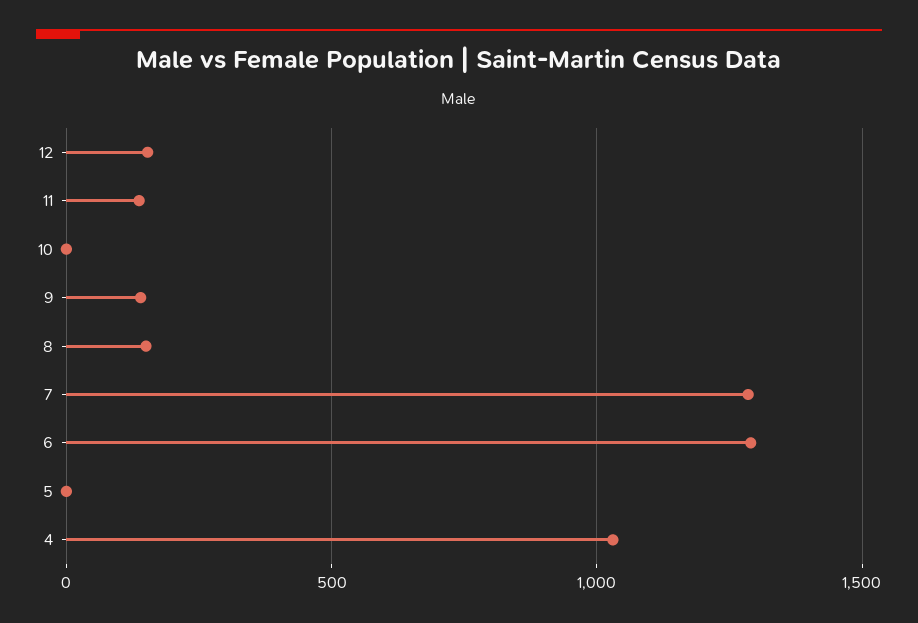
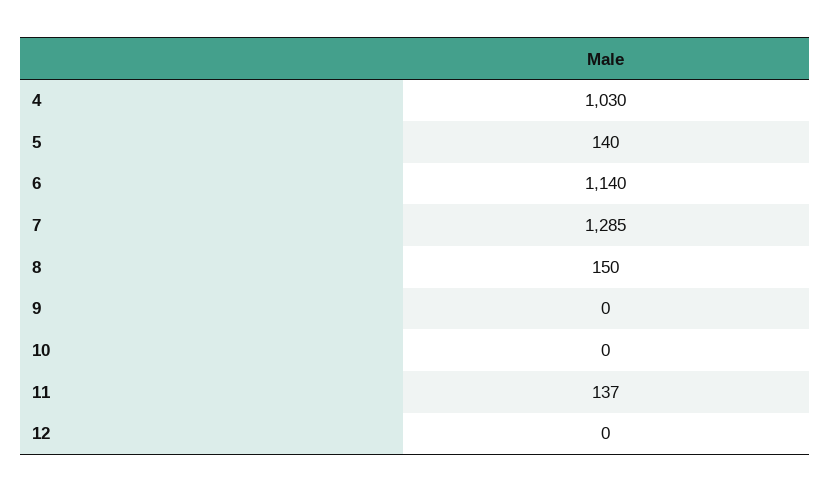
  {
-   "12": 150,
+   "12": 0,
    "11": 137,
    "10": 0,
-   "9": 150,
+   "9": 0,
    "8": 150,
    "7": 1285,
-   "6": 1300,
+   "6": 1140,
-   "5": 0,
+   "5": 140,
    "4": 1030
  }

